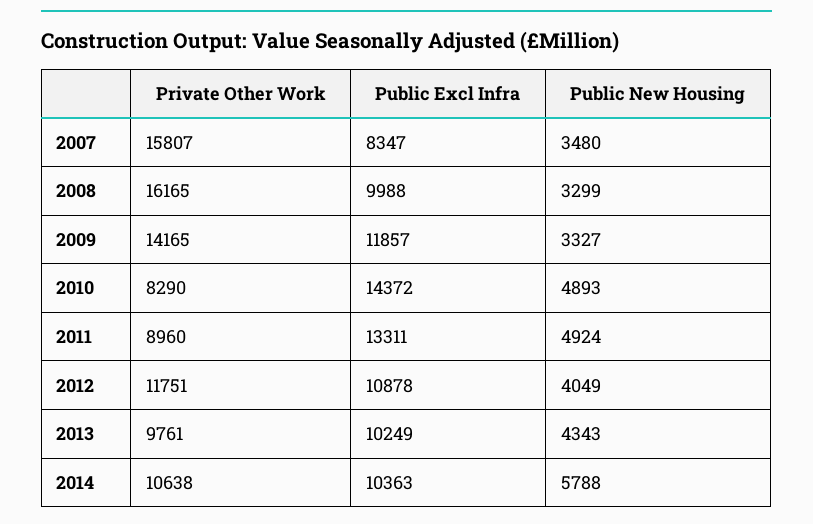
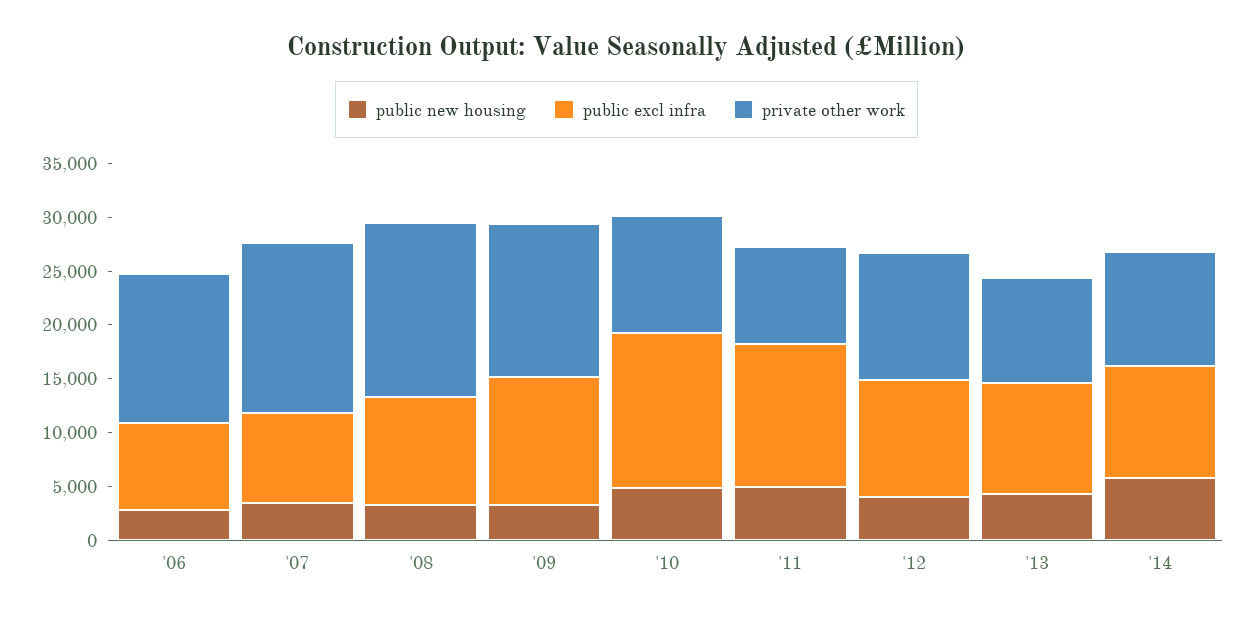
  {
    "Private Other Work": {
      "2007": 15807,
      "2008": 16165,
      "2009": 14165,
-     "2010": 8290,
+     "2010": 11000,
      "2011": 8960,
      "2012": 11751,
      "2013": 9761,
-     "2014": 10638
+     "2014": 10638,
+     "'06": 14000
    },
    "Public Excl Infra": {
      "2007": 8347,
      "2008": 9988,
      "2009": 11857,
      "2010": 14372,
      "2011": 13311,
      "2012": 10878,
      "2013": 10249,
-     "2014": 10363
+     "2014": 10363,
+     "'06": 8000
    },
    "Public New Housing": {
      "2007": 3480,
      "2008": 3299,
      "2009": 3327,
      "2010": 4893,
      "2011": 4924,
      "2012": 4049,
      "2013": 4343,
-     "2014": 5788
+     "2014": 5788,
+     "'06": 3000
    }
  }

